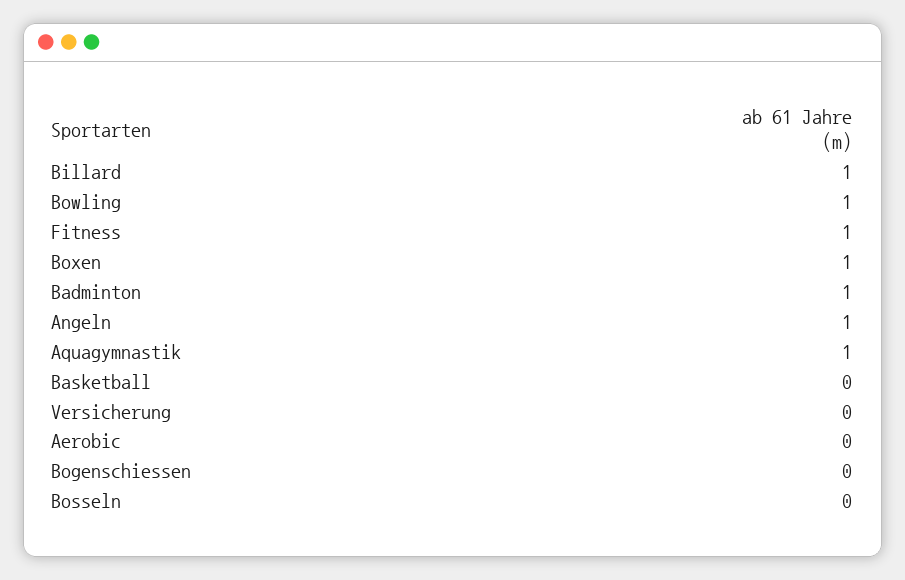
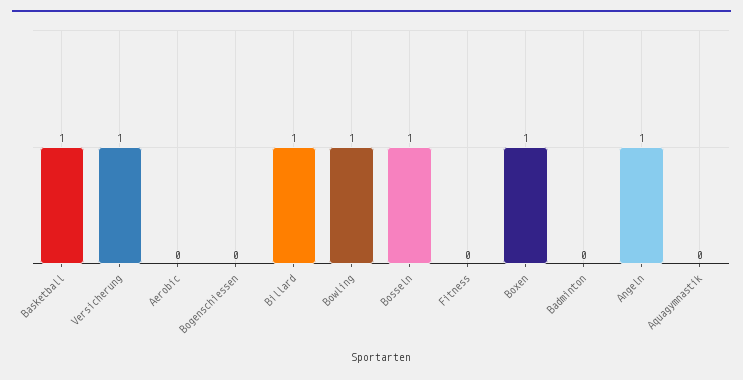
  {
    "Billard": 1,
    "Bowling": 1,
-   "Fitness": 1,
+   "Fitness": 0,
    "Boxen": 1,
-   "Badminton": 1,
+   "Badminton": 0,
    "Angeln": 1,
-   "Aquagymnastik": 1,
+   "Aquagymnastik": 0,
-   "Basketball": 0,
+   "Basketball": 1,
-   "Versicherung": 0,
+   "Versicherung": 1,
    "Aerobic": 0,
    "Bogenschiessen": 0,
-   "Bosseln": 0
+   "Bosseln": 1
  }

